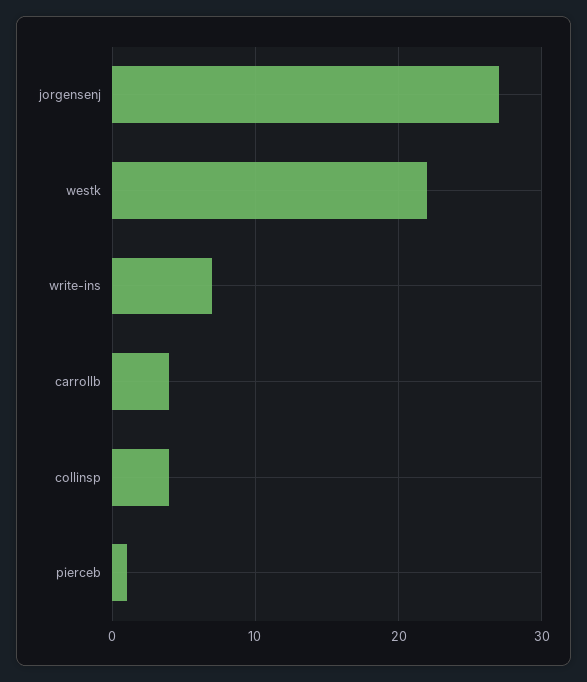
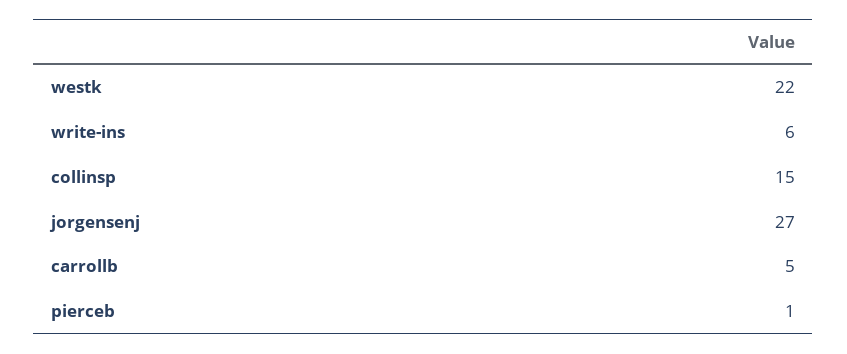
  {
    "jorgensenj": 27,
    "westk": 22,
-   "write-ins": 7,
+   "write-ins": 6,
-   "carrollb": 4,
+   "carrollb": 5,
-   "collinsp": 4,
+   "collinsp": 15,
    "pierceb": 1
  }

